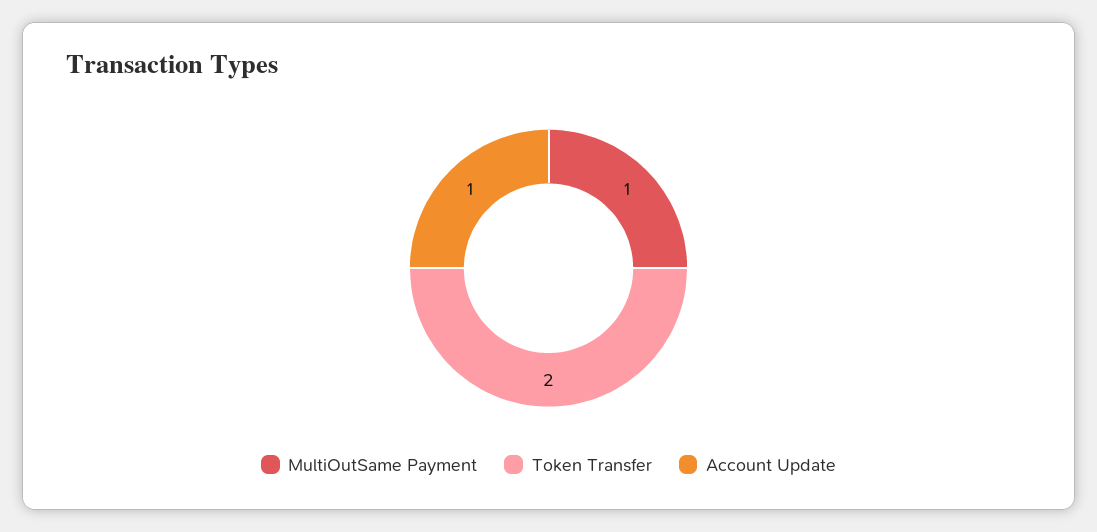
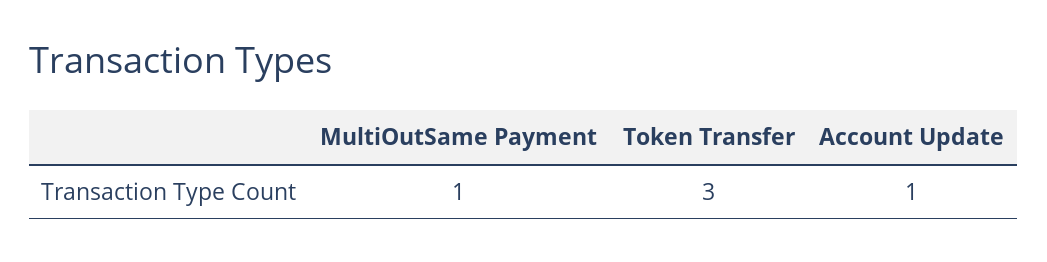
  {
    "MultiOutSame Payment": 1,
-   "Token Transfer": 2,
+   "Token Transfer": 3,
    "Account Update": 1
  }

